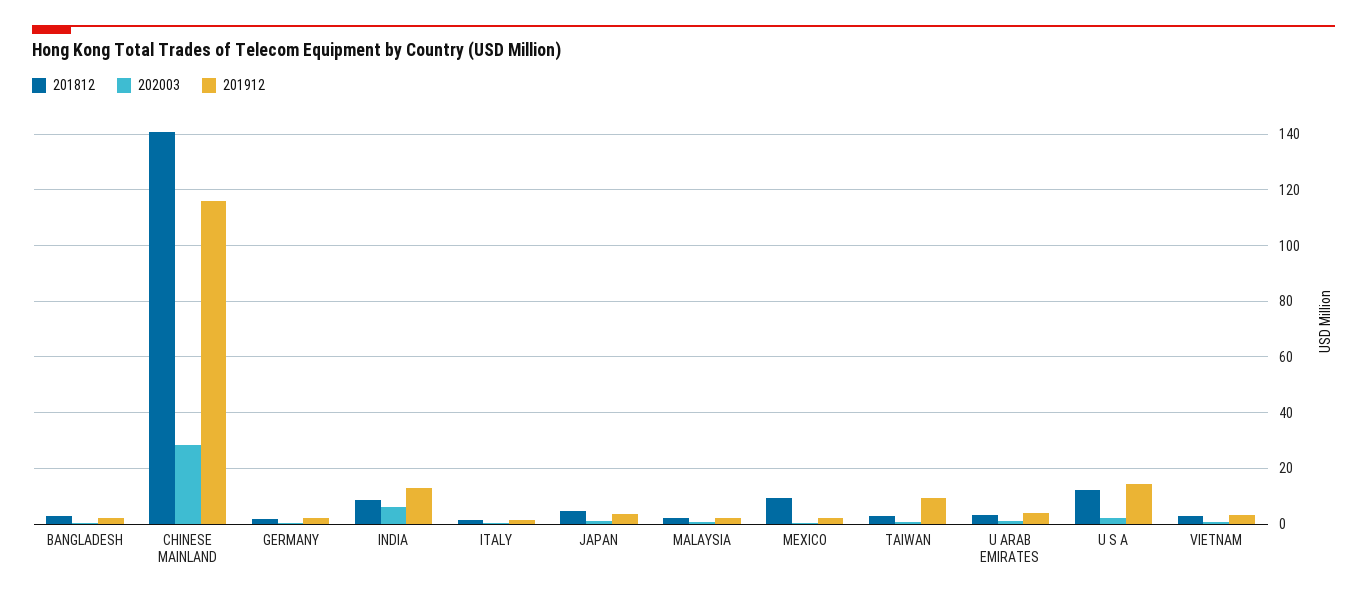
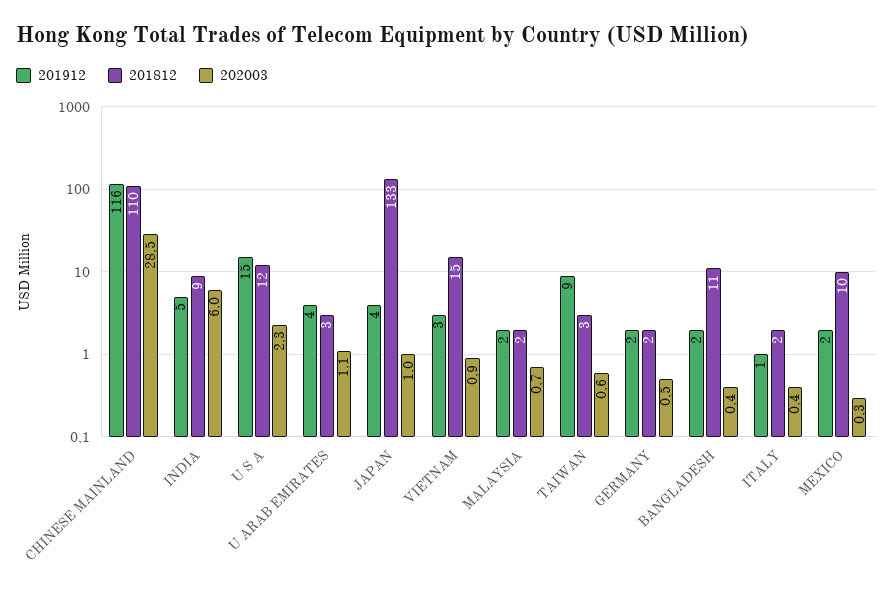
  {
    "201812": {
-     "BANGLADESH": 2.5,
+     "BANGLADESH": 11,
-     "CHINESE MAINLAND": 140,
+     "CHINESE MAINLAND": 110,
      "GERMANY": 2,
      "INDIA": 9,
      "ITALY": 2,
-     "JAPAN": 5,
+     "JAPAN": 133,
      "MALAYSIA": 2,
      "MEXICO": 10,
      "TAIWAN": 3,
      "U ARAB EMIRATES": 3,
      "U S A": 12,
-     "VIETNAM": 2.5
+     "VIETNAM": 15
    },
    "202003": {
      "BANGLADESH": 0.4,
      "CHINESE MAINLAND": 28.5,
      "GERMANY": 0.5,
      "INDIA": 6,
      "ITALY": 0.4,
      "JAPAN": 1,
      "MALAYSIA": 0.7,
      "MEXICO": 0.3,
      "TAIWAN": 0.6,
      "U ARAB EMIRATES": 1.1,
      "U S A": 2.3,
      "VIETNAM": 0.9
    },
    "201912": {
      "BANGLADESH": 2,
      "CHINESE MAINLAND": 116,
      "GERMANY": 2,
-     "INDIA": 12.5,
+     "INDIA": 5,
      "ITALY": 1,
      "JAPAN": 4,
      "MALAYSIA": 2,
      "MEXICO": 2,
      "TAIWAN": 9,
      "U ARAB EMIRATES": 4,
      "U S A": 15,
      "VIETNAM": 3
    }
  }

